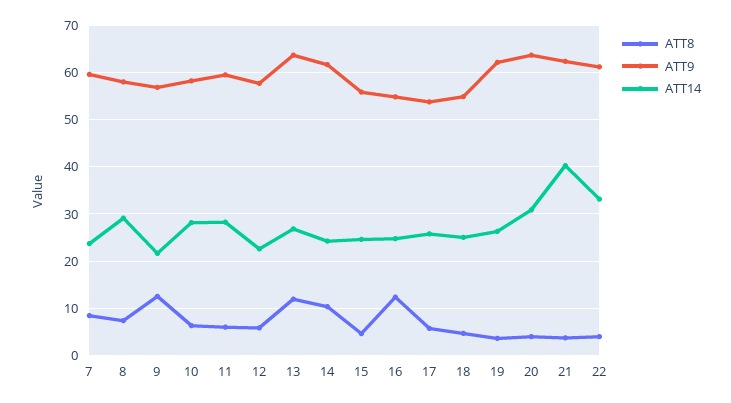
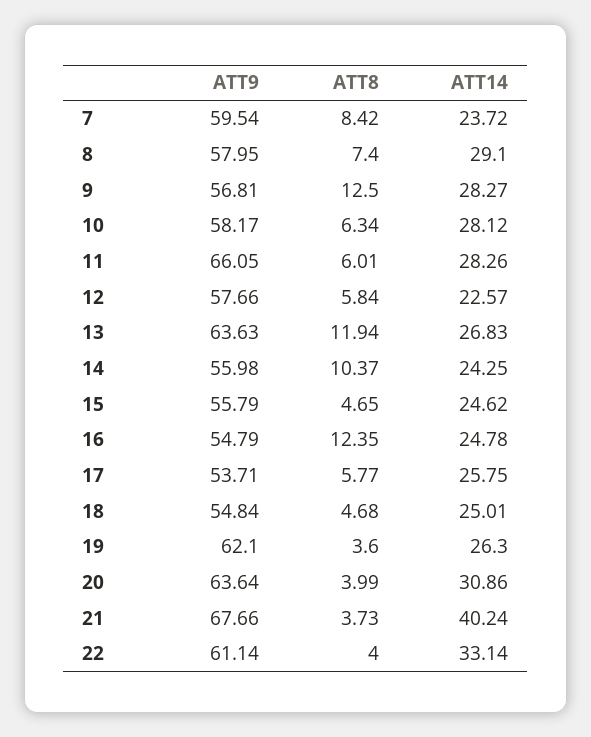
  {
    "ATT8": {
      "7": 8.42,
      "8": 7.4,
      "9": 12.5,
      "10": 6.34,
      "11": 6.01,
      "12": 5.84,
      "13": 11.94,
      "14": 10.37,
      "15": 4.65,
      "16": 12.35,
      "17": 5.77,
      "18": 4.68,
      "19": 3.6,
      "20": 3.99,
      "21": 3.73,
      "22": 4
    },
    "ATT9": {
      "7": 59.54,
      "8": 57.95,
      "9": 56.81,
      "10": 58.17,
-     "11": 60,
+     "11": 66.05,
      "12": 57.66,
      "13": 63.63,
-     "14": 62,
+     "14": 55.98,
      "15": 55.79,
      "16": 54.79,
      "17": 53.71,
      "18": 54.84,
      "19": 62.1,
      "20": 63.64,
-     "21": 62,
+     "21": 67.66,
      "22": 61.14
    },
    "ATT14": {
      "7": 23.72,
      "8": 29.1,
-     "9": 22,
+     "9": 28.27,
      "10": 28.12,
      "11": 28.26,
      "12": 22.57,
      "13": 26.83,
      "14": 24.25,
      "15": 24.62,
      "16": 24.78,
      "17": 25.75,
      "18": 25.01,
      "19": 26.3,
      "20": 30.86,
      "21": 40.24,
      "22": 33.14
    }
  }

